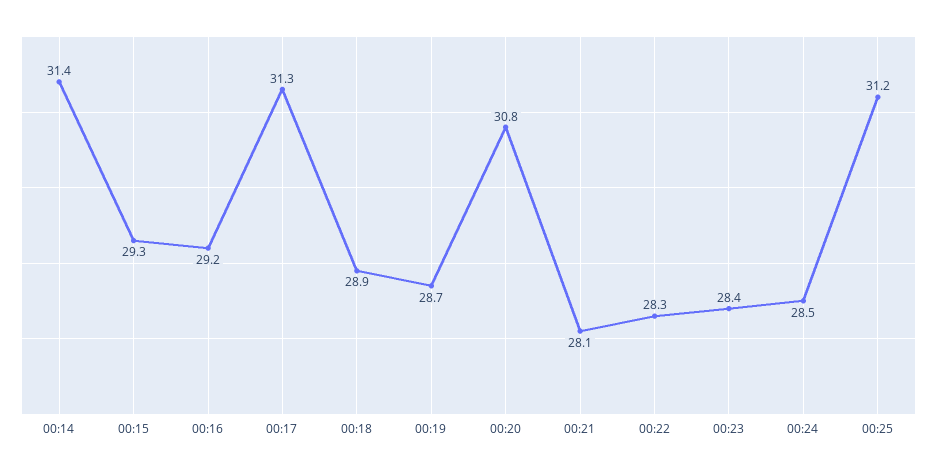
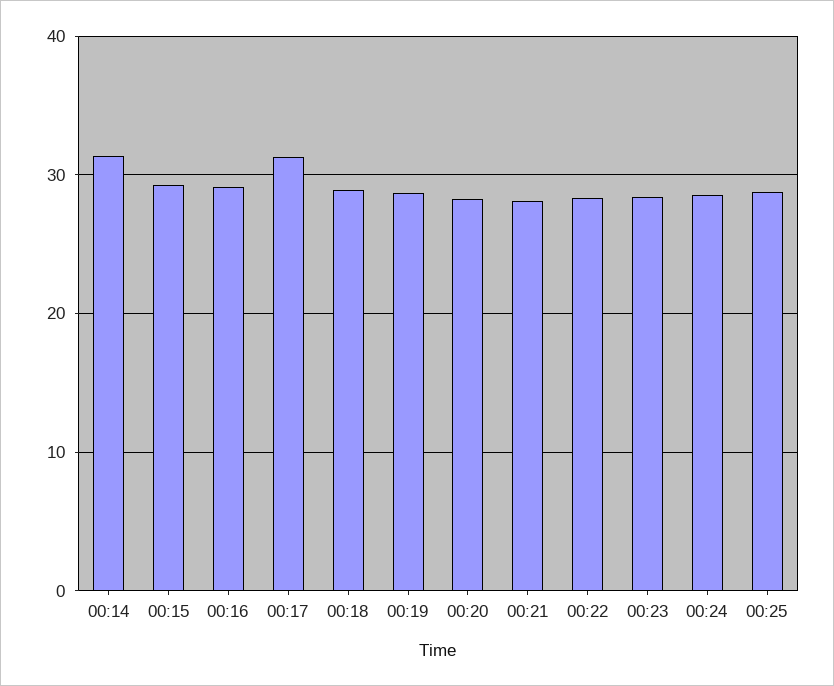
  {
    "00:14": 31.4,
    "00:15": 29.3,
    "00:16": 29.2,
    "00:17": 31.3,
    "00:18": 28.9,
    "00:19": 28.7,
-   "00:20": 30.8,
+   "00:20": 28,
    "00:21": 28.1,
    "00:22": 28.3,
    "00:23": 28.4,
    "00:24": 28.5,
-   "00:25": 31.2
+   "00:25": 29
  }

